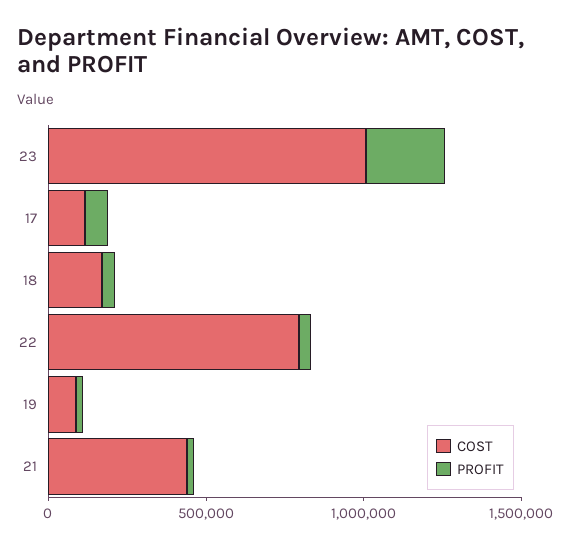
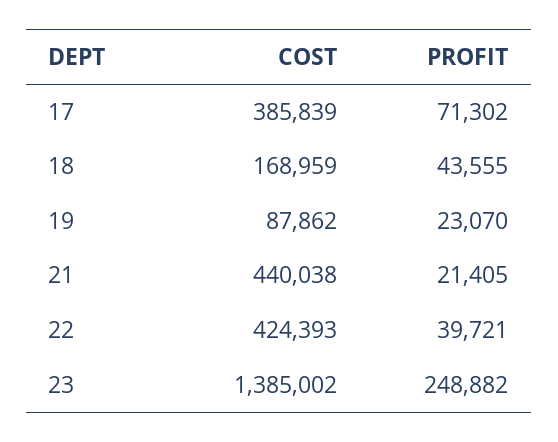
  {
    "COST": {
-     "23": 1000000,
+     "23": 1385002,
-     "17": 100000,
+     "17": 385839,
      "18": 168959,
-     "22": 800000,
+     "22": 424393,
      "19": 87862,
      "21": 440038
    },
    "PROFIT": {
      "23": 248882,
      "17": 71302,
      "18": 43555,
      "22": 39721,
      "19": 23070,
      "21": 21405
    }
  }

